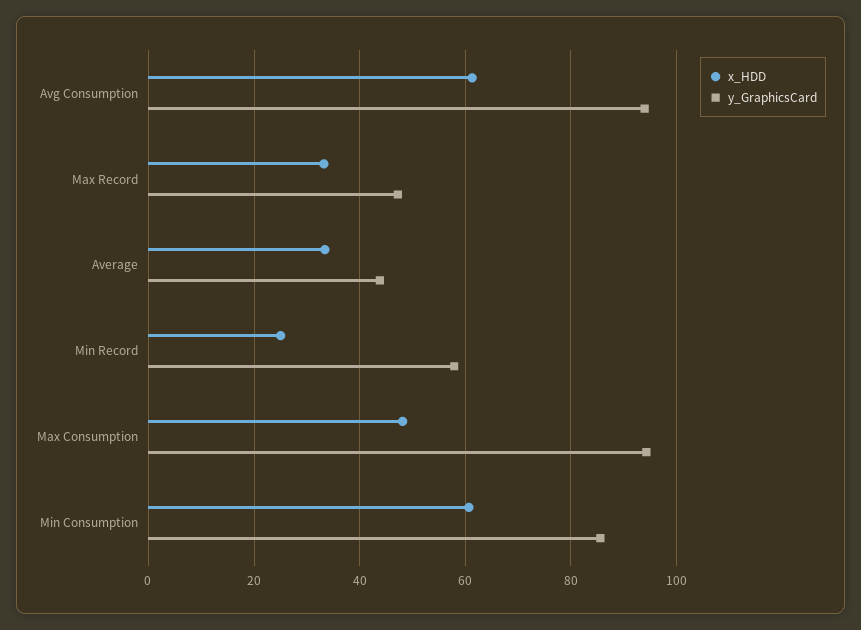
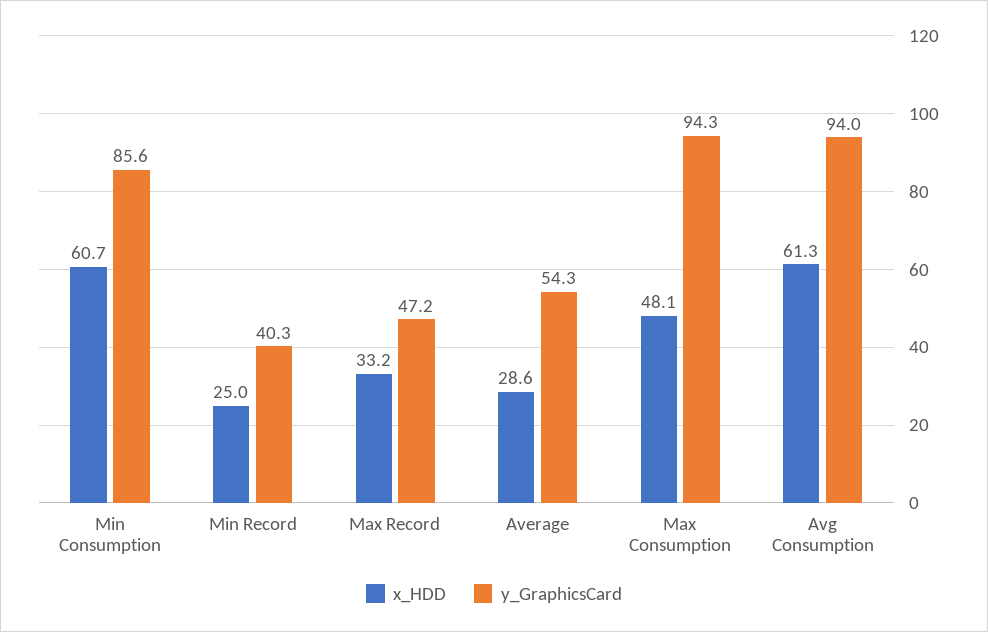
  {
    "x_HDD": {
      "Avg Consumption": 61.3,
      "Max Record": 33.2,
-     "Average": 34,
+     "Average": 28.6,
      "Min Record": 25,
      "Max Consumption": 48.1,
      "Min Consumption": 60.7
    },
    "y_GraphicsCard": {
      "Avg Consumption": 94,
      "Max Record": 47.2,
-     "Average": 44,
+     "Average": 54.3,
-     "Min Record": 58,
+     "Min Record": 40.3,
      "Max Consumption": 94.3,
      "Min Consumption": 85.6
    }
  }

